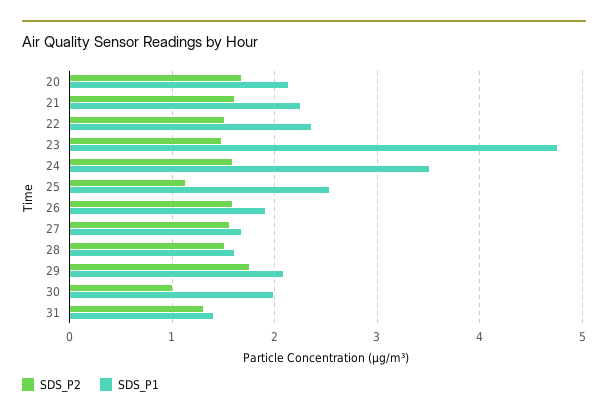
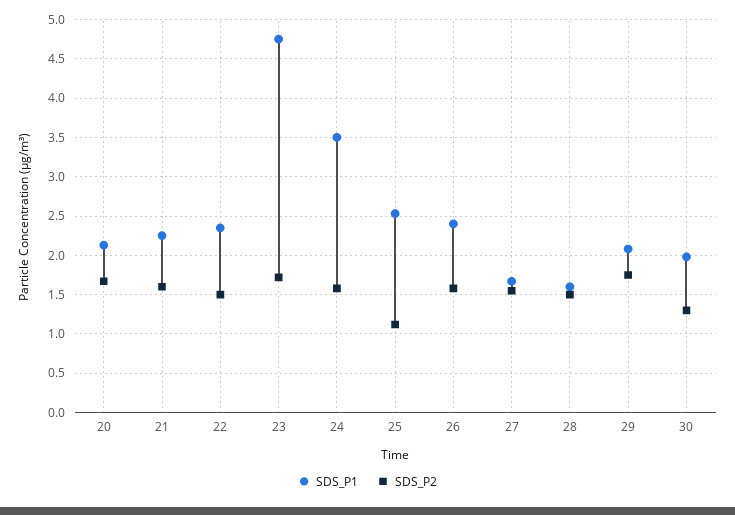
  {
    "SDS_P2": {
      "20": 1.7,
      "21": 1.6,
      "22": 1.5,
-     "23": 1.5,
+     "23": 1.7,
      "24": 1.6,
      "25": 1.1,
      "26": 1.6,
      "27": 1.6,
      "28": 1.5,
      "29": 1.8,
-     "30": 1,
+     "30": 1.3
-     "31": 1.3
    },
    "SDS_P1": {
      "20": 2.1,
      "21": 2.3,
      "22": 2.4,
      "23": 4.8,
      "24": 3.5,
      "25": 2.5,
-     "26": 1.9,
+     "26": 2.4,
      "27": 1.7,
      "28": 1.6,
      "29": 2.1,
-     "30": 2,
+     "30": 2
-     "31": 1.4
    }
  }

